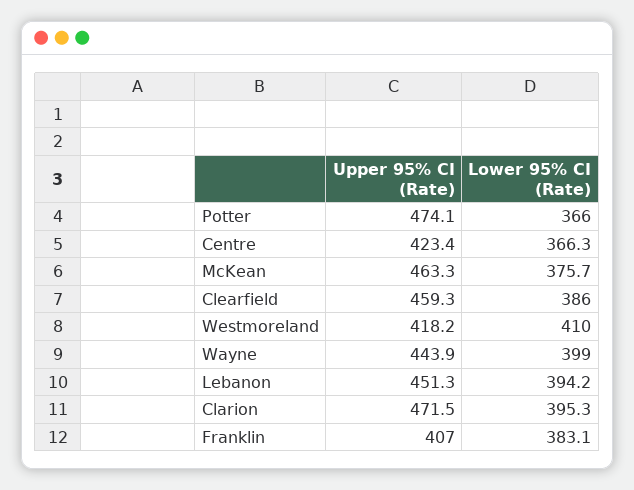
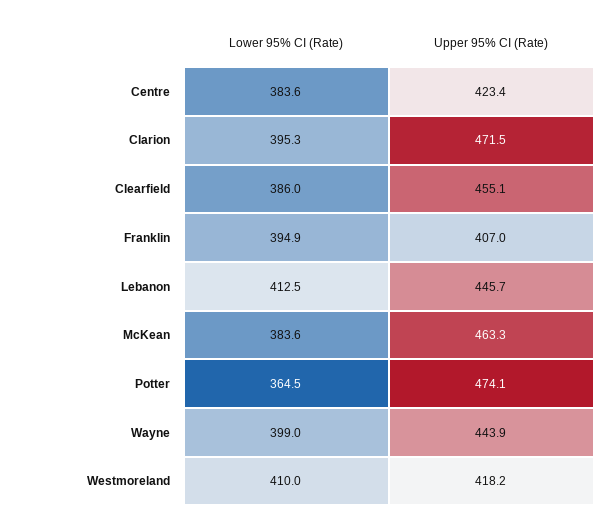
  {
    "Upper 95% CI (Rate)": {
      "Potter": 474.1,
      "Centre": 423.4,
      "McKean": 463.3,
-     "Clearfield": 459.3,
+     "Clearfield": 455.1,
      "Westmoreland": 418.2,
      "Wayne": 443.9,
-     "Lebanon": 451.3,
+     "Lebanon": 445.7,
      "Clarion": 471.5,
      "Franklin": 407
    },
    "Lower 95% CI (Rate)": {
-     "Potter": 366,
+     "Potter": 364.5,
-     "Centre": 366.3,
+     "Centre": 383.6,
-     "McKean": 375.7,
+     "McKean": 383.6,
      "Clearfield": 386,
      "Westmoreland": 410,
      "Wayne": 399,
-     "Lebanon": 394.2,
+     "Lebanon": 412.5,
      "Clarion": 395.3,
-     "Franklin": 383.1
+     "Franklin": 394.9
    }
  }

